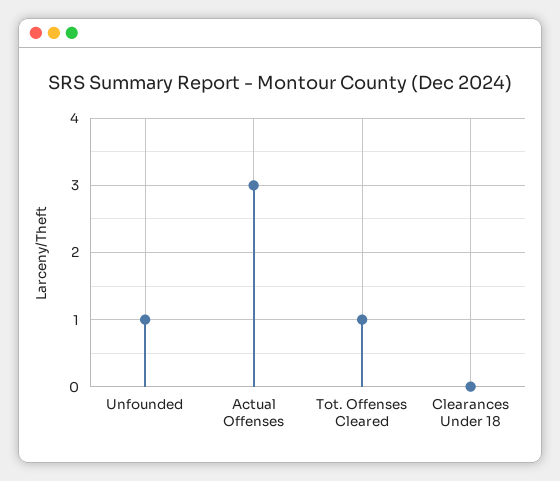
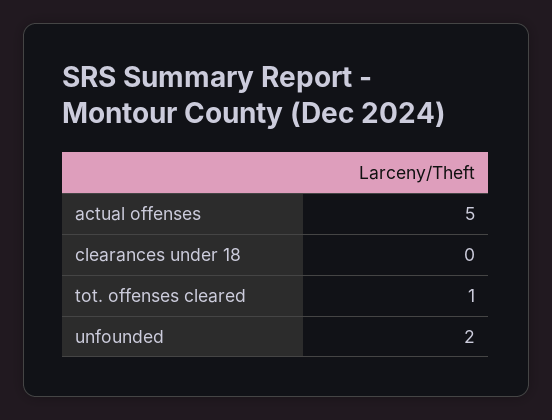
  {
-   "Unfounded": 1,
+   "Unfounded": 2,
-   "Actual Offenses": 3,
+   "Actual Offenses": 5,
    "Tot. Offenses Cleared": 1,
    "Clearances Under 18": 0
  }

